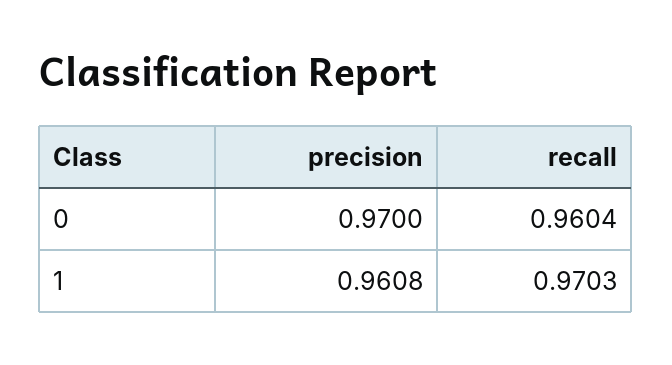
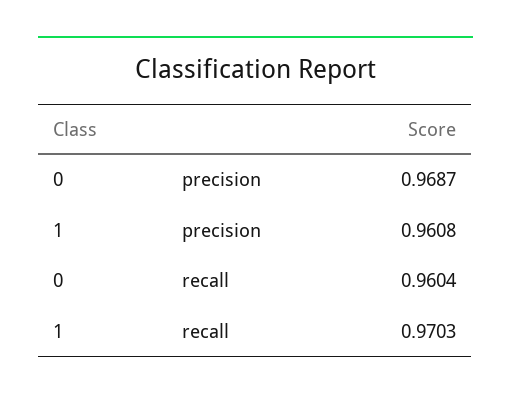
  {
    "precision": {
-     "0": 0.97,
+     "0": 0.9687,
      "1": 0.9608
    },
    "recall": {
      "0": 0.9604,
      "1": 0.9703
    }
  }

